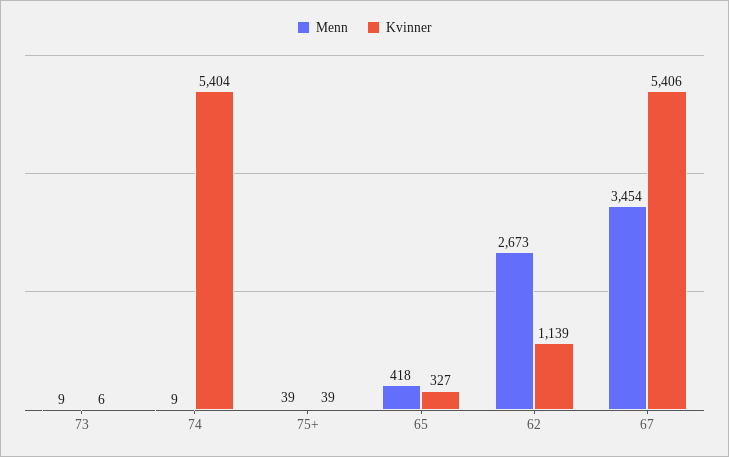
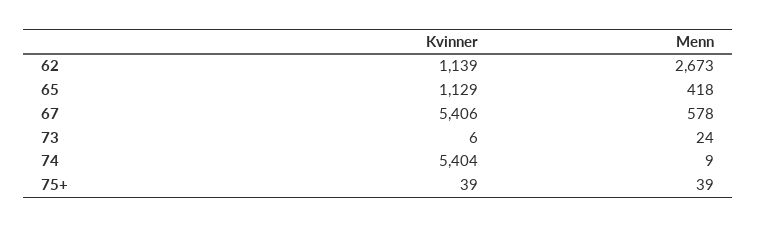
  {
    "Menn": {
-     "73": 9,
+     "73": 24,
      "74": 9,
      "75+": 39,
      "65": 418,
      "62": 2673,
-     "67": 3454
+     "67": 578
    },
    "Kvinner": {
      "73": 6,
      "74": 5404,
      "75+": 39,
-     "65": 327,
+     "65": 1129,
      "62": 1139,
      "67": 5406
    }
  }

